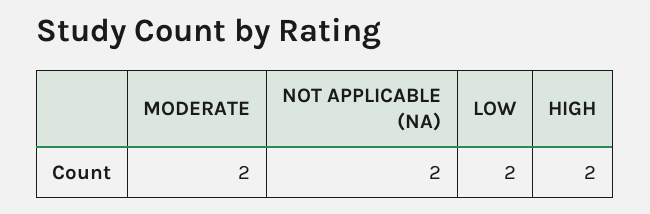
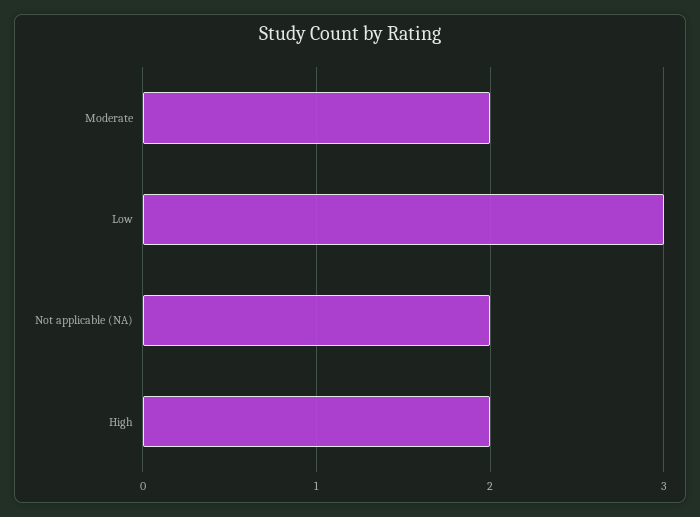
  {
    "MODERATE": 2,
    "NOT APPLICABLE (NA)": 2,
-   "LOW": 2,
+   "LOW": 3,
    "HIGH": 2
  }

